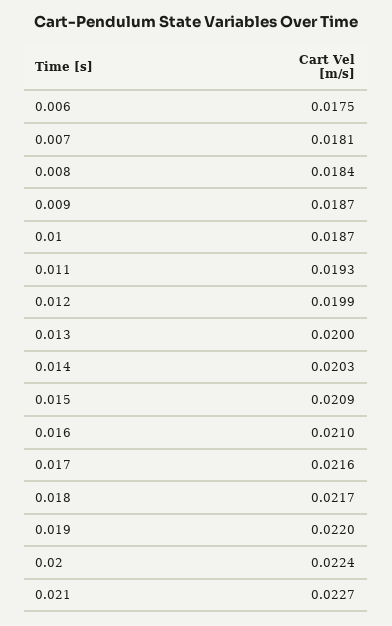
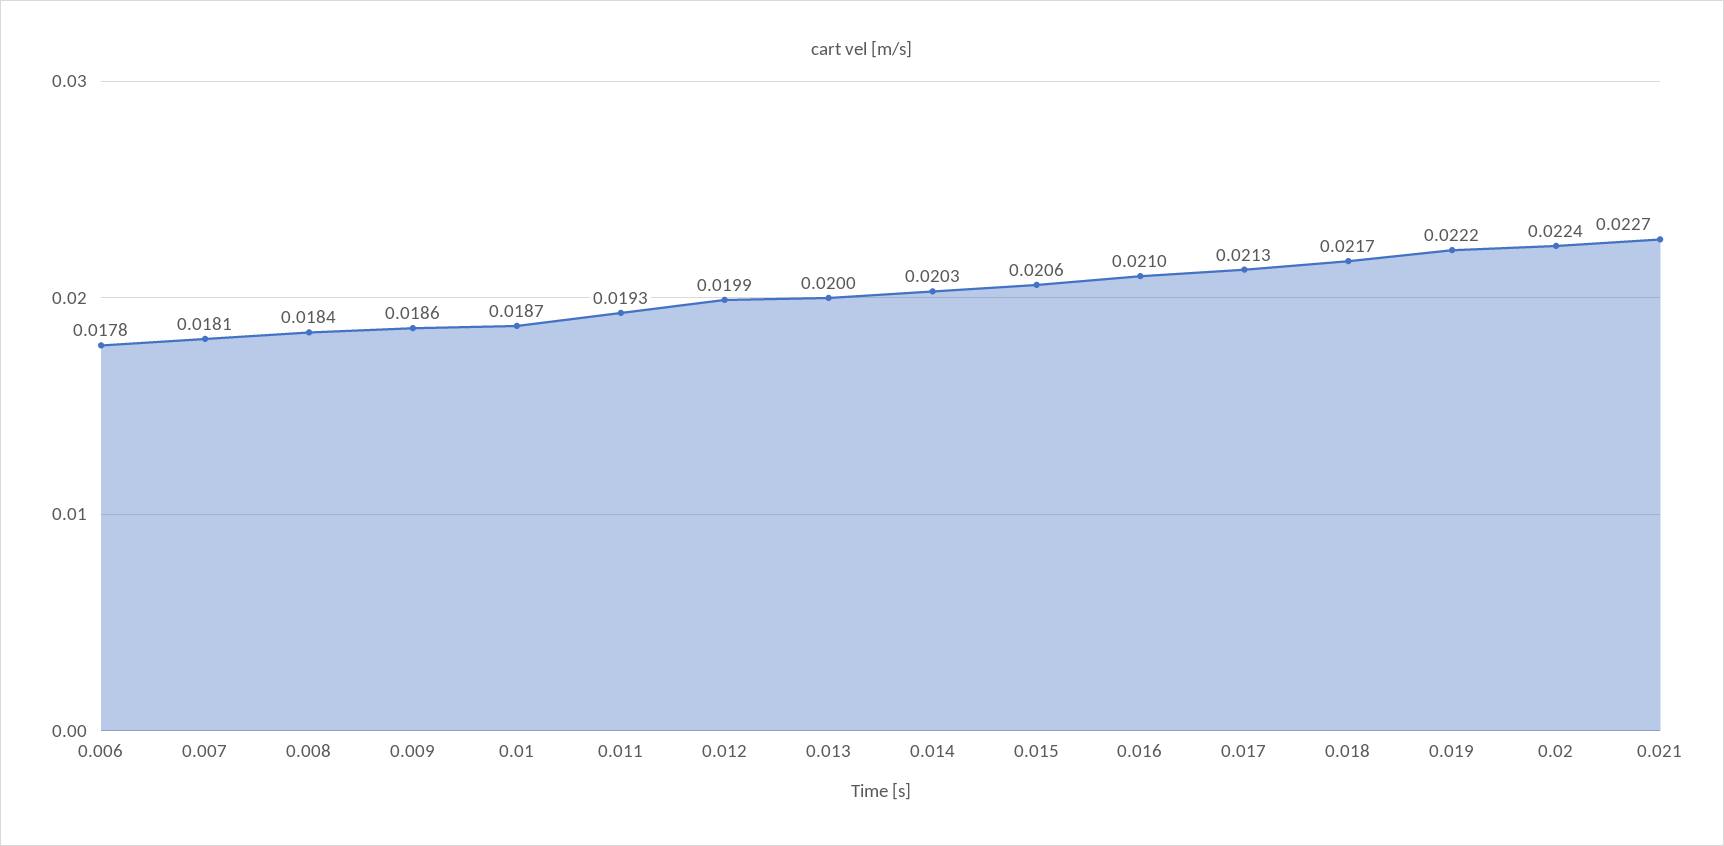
  {
-   "0.006": 0.0175,
+   "0.006": 0.0178,
    "0.007": 0.0181,
    "0.008": 0.0184,
-   "0.009": 0.0187,
+   "0.009": 0.0186,
    "0.01": 0.0187,
    "0.011": 0.0193,
    "0.012": 0.0199,
    "0.013": 0.02,
    "0.014": 0.0203,
-   "0.015": 0.0209,
+   "0.015": 0.0206,
    "0.016": 0.021,
-   "0.017": 0.0216,
+   "0.017": 0.0213,
    "0.018": 0.0217,
-   "0.019": 0.022,
+   "0.019": 0.0222,
    "0.02": 0.0224,
    "0.021": 0.0227
  }

